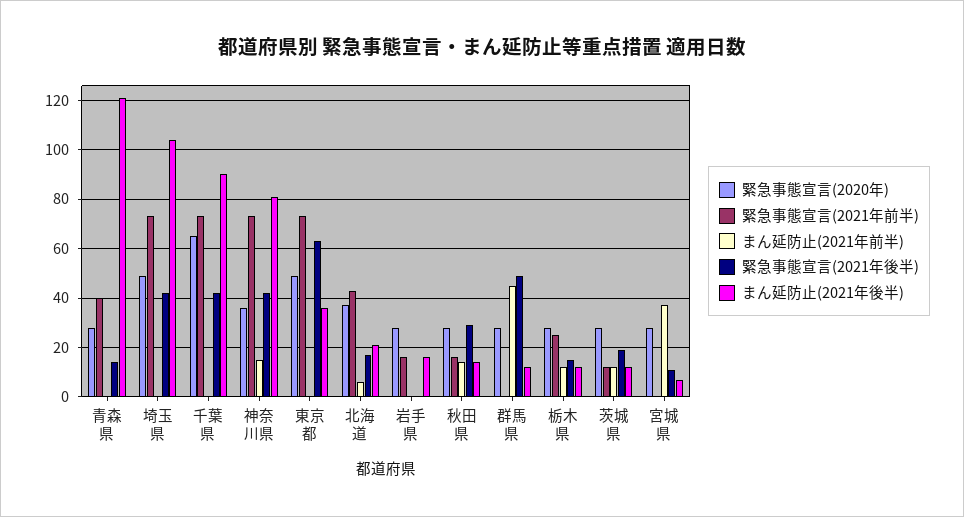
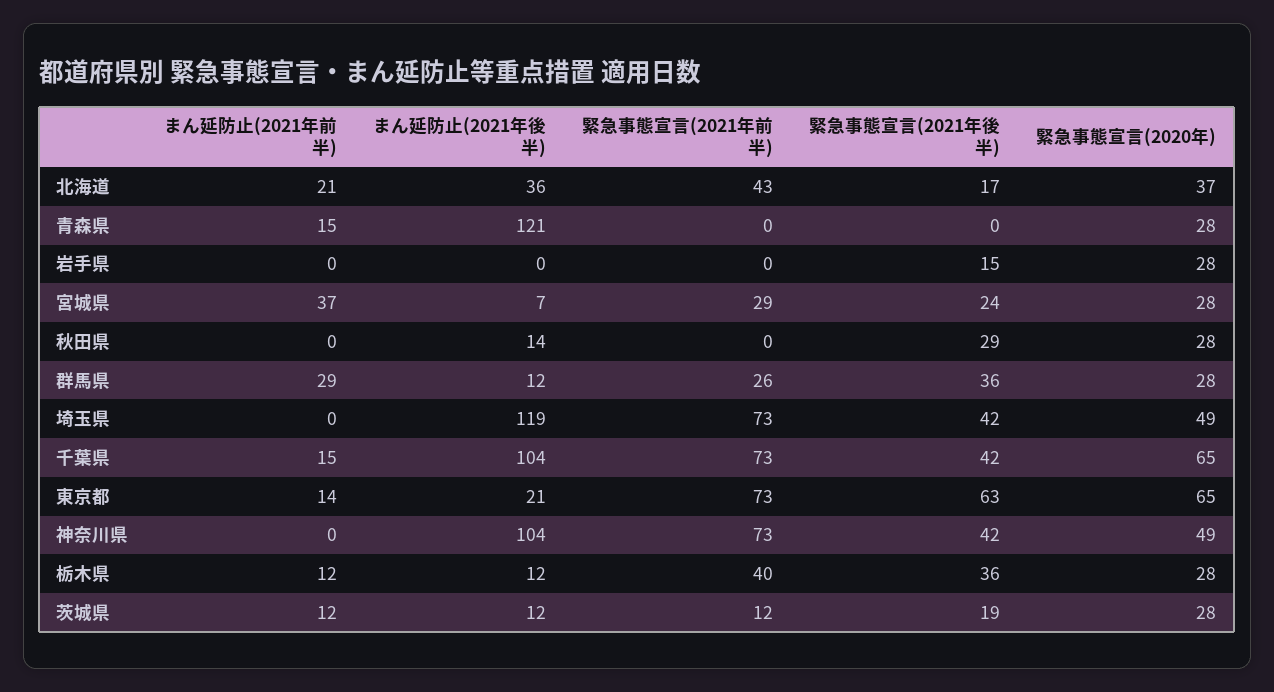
  {
    "緊急事態宣言(2020年)": {
      "青森県": 28,
      "埼玉県": 49,
      "千葉県": 65,
-     "神奈川県": 35,
+     "神奈川県": 49,
-     "東京都": 50,
+     "東京都": 65,
      "北海道": 37,
      "岩手県": 28,
      "秋田県": 28,
      "群馬県": 28,
      "栃木県": 28,
      "茨城県": 28,
      "宮城県": 28
    },
    "緊急事態宣言(2021年前半)": {
-     "青森県": 40,
+     "青森県": 0,
      "埼玉県": 73,
      "千葉県": 73,
      "神奈川県": 73,
      "東京都": 73,
      "北海道": 43,
-     "岩手県": 15,
+     "岩手県": 0,
-     "秋田県": 15,
+     "秋田県": 0,
-     "群馬県": 0,
+     "群馬県": 26,
-     "栃木県": 25,
+     "栃木県": 40,
      "茨城県": 12,
-     "宮城県": 0
+     "宮城県": 29
    },
    "まん延防止(2021年前半)": {
-     "青森県": 0,
+     "青森県": 15,
      "埼玉県": 0,
-     "千葉県": 0,
+     "千葉県": 15,
-     "神奈川県": 15,
+     "神奈川県": 0,
-     "東京都": 0,
+     "東京都": 14,
-     "北海道": 5,
+     "北海道": 21,
      "岩手県": 0,
-     "秋田県": 15,
+     "秋田県": 0,
-     "群馬県": 45,
+     "群馬県": 29,
      "栃木県": 12,
      "茨城県": 12,
      "宮城県": 37
    },
    "緊急事態宣言(2021年後半)": {
-     "青森県": 15,
+     "青森県": 0,
      "埼玉県": 42,
      "千葉県": 42,
      "神奈川県": 42,
      "東京都": 63,
      "北海道": 17,
-     "岩手県": 0,
+     "岩手県": 15,
      "秋田県": 29,
-     "群馬県": 50,
+     "群馬県": 36,
-     "栃木県": 15,
+     "栃木県": 36,
      "茨城県": 19,
-     "宮城県": 10
+     "宮城県": 24
    },
    "まん延防止(2021年後半)": {
      "青森県": 121,
-     "埼玉県": 105,
+     "埼玉県": 119,
-     "千葉県": 90,
+     "千葉県": 104,
-     "神奈川県": 80,
+     "神奈川県": 104,
-     "東京都": 35,
+     "東京都": 21,
-     "北海道": 20,
+     "北海道": 36,
-     "岩手県": 15,
+     "岩手県": 0,
      "秋田県": 14,
      "群馬県": 12,
      "栃木県": 12,
      "茨城県": 12,
      "宮城県": 7
    }
  }

